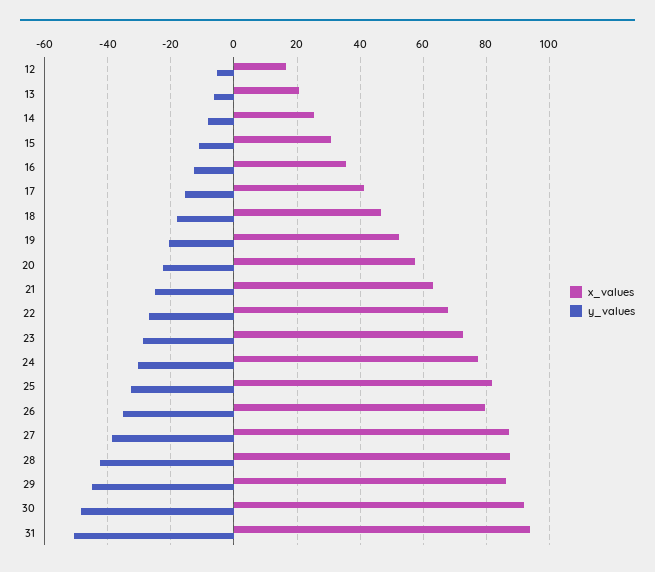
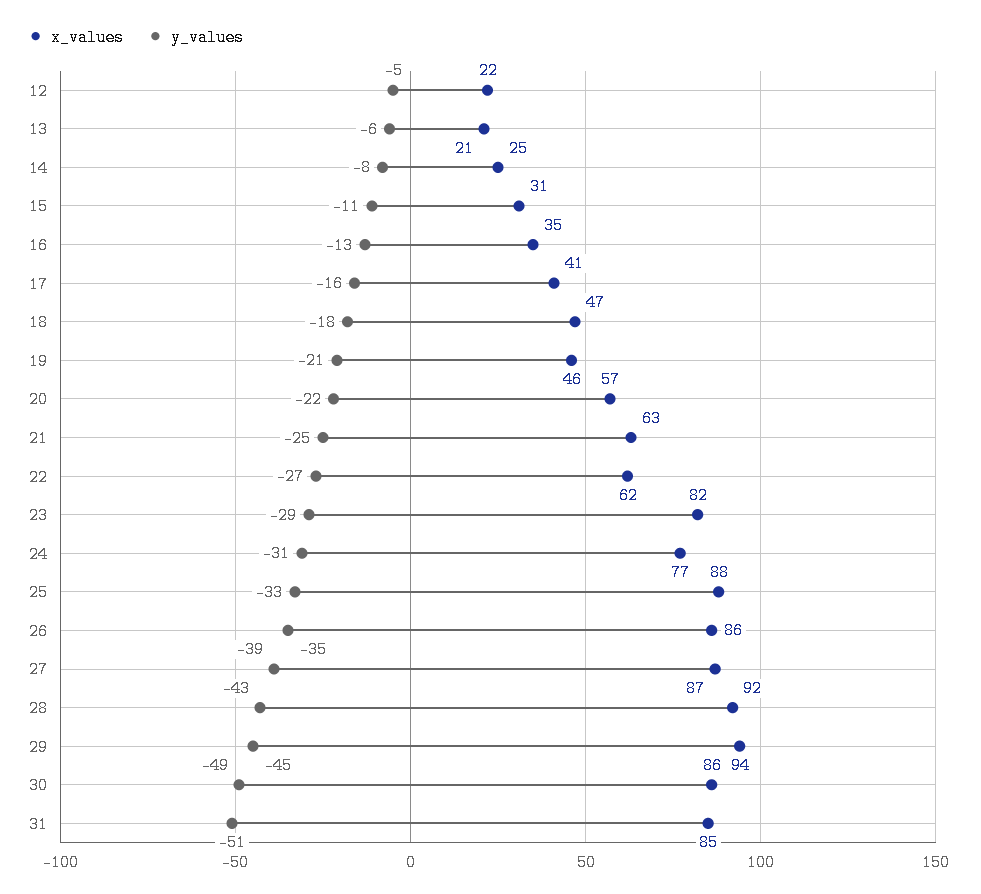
  {
    "x_values": {
-     "12": 16,
+     "12": 22,
      "13": 21,
      "14": 25,
      "15": 31,
      "16": 35,
      "17": 41,
      "18": 47,
-     "19": 52,
+     "19": 46,
      "20": 57,
      "21": 63,
-     "22": 68,
+     "22": 62,
-     "23": 72,
+     "23": 82,
      "24": 77,
-     "25": 82,
+     "25": 88,
-     "26": 80,
+     "26": 86,
      "27": 87,
-     "28": 88,
+     "28": 92,
-     "29": 86,
+     "29": 94,
-     "30": 92,
+     "30": 86,
-     "31": 94
+     "31": 85
    },
    "y_values": {
      "12": -5,
      "13": -6,
      "14": -8,
      "15": -11,
      "16": -13,
      "17": -16,
      "18": -18,
      "19": -21,
      "20": -22,
      "21": -25,
      "22": -27,
      "23": -29,
      "24": -31,
      "25": -33,
      "26": -35,
      "27": -39,
      "28": -43,
      "29": -45,
      "30": -49,
      "31": -51
    }
  }

